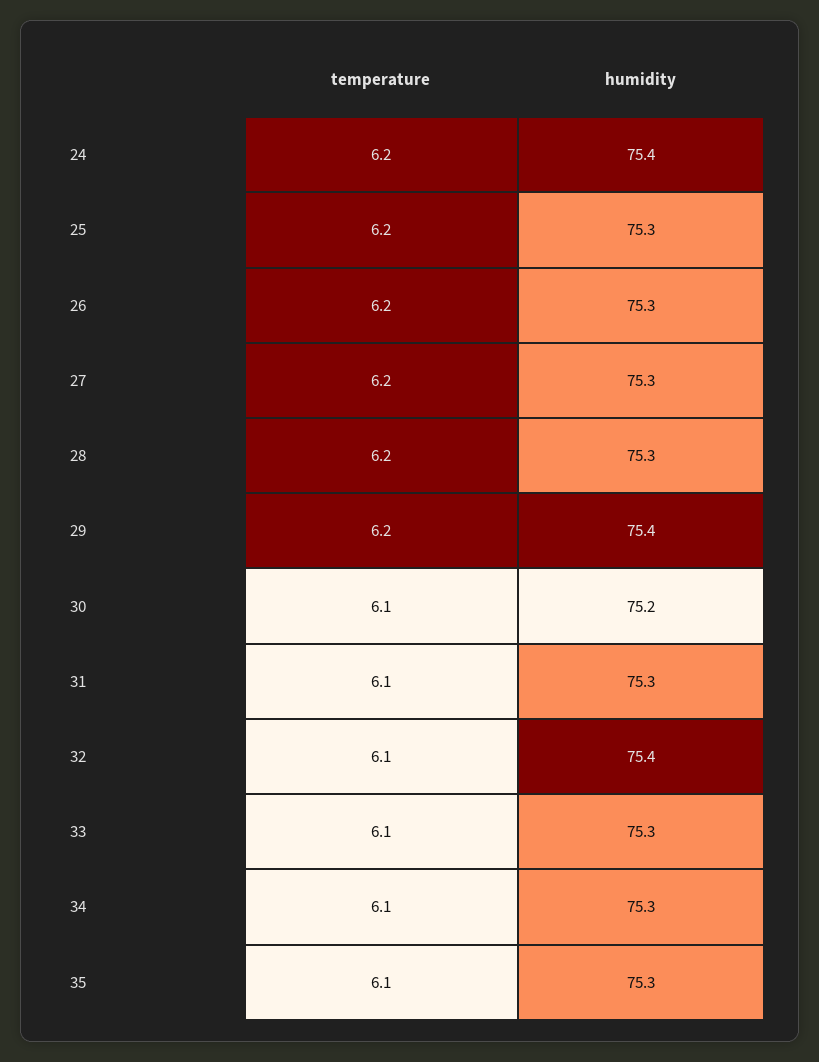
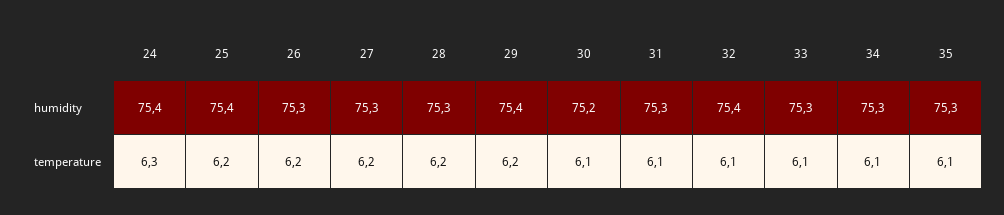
  {
    "temperature": {
-     "24": 6.2,
+     "24": 6.3,
      "25": 6.2,
      "26": 6.2,
      "27": 6.2,
      "28": 6.2,
      "29": 6.2,
      "30": 6.1,
      "31": 6.1,
      "32": 6.1,
      "33": 6.1,
      "34": 6.1,
      "35": 6.1
    },
    "humidity": {
      "24": 75.4,
-     "25": 75.3,
+     "25": 75.4,
      "26": 75.3,
      "27": 75.3,
      "28": 75.3,
      "29": 75.4,
      "30": 75.2,
      "31": 75.3,
      "32": 75.4,
      "33": 75.3,
      "34": 75.3,
      "35": 75.3
    }
  }

